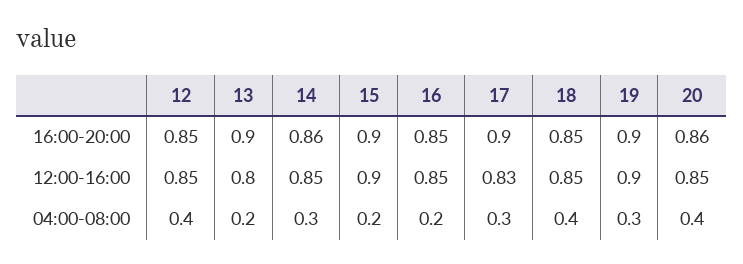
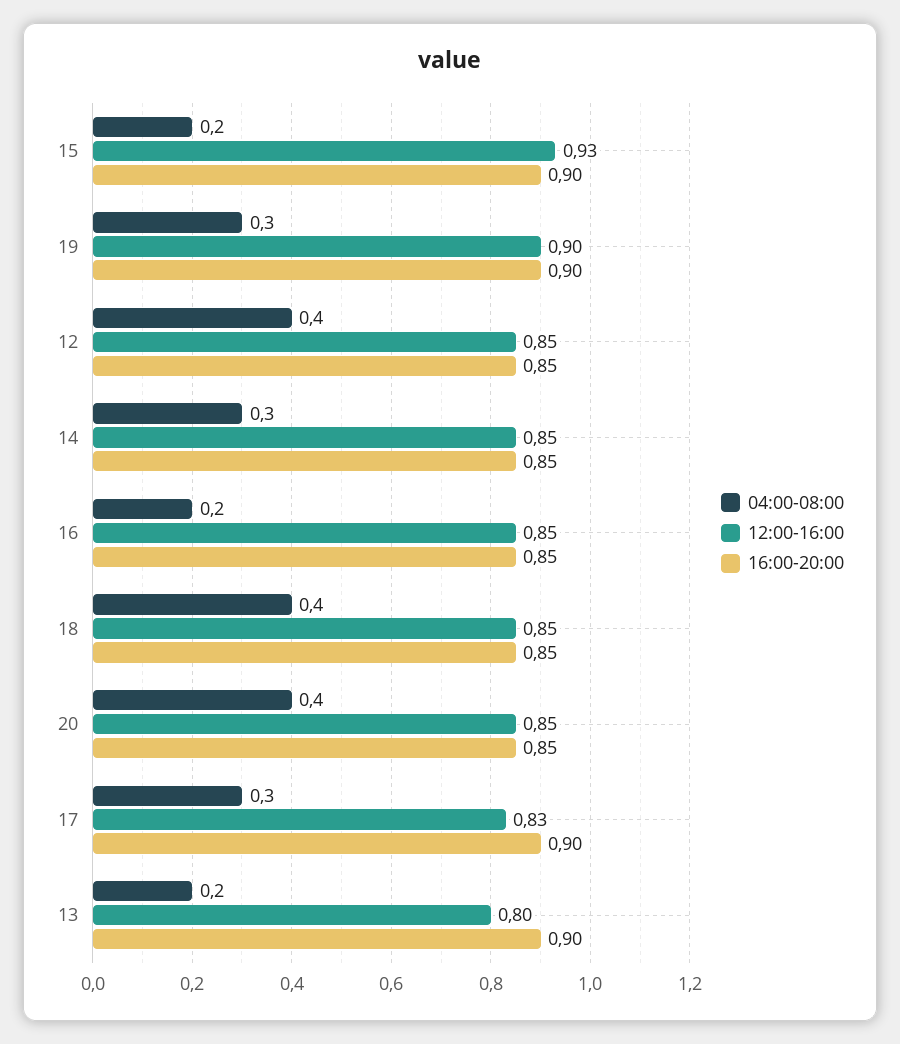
  {
    "16:00-20:00": {
      "12": 0.85,
      "13": 0.9,
-     "14": 0.86,
+     "14": 0.85,
      "15": 0.9,
      "16": 0.85,
      "17": 0.9,
      "18": 0.85,
      "19": 0.9,
-     "20": 0.86
+     "20": 0.85
    },
    "12:00-16:00": {
      "12": 0.85,
      "13": 0.8,
      "14": 0.85,
-     "15": 0.9,
+     "15": 0.93,
      "16": 0.85,
      "17": 0.83,
      "18": 0.85,
      "19": 0.9,
      "20": 0.85
    },
    "04:00-08:00": {
      "12": 0.4,
      "13": 0.2,
      "14": 0.3,
      "15": 0.2,
      "16": 0.2,
      "17": 0.3,
      "18": 0.4,
      "19": 0.3,
      "20": 0.4
    }
  }

